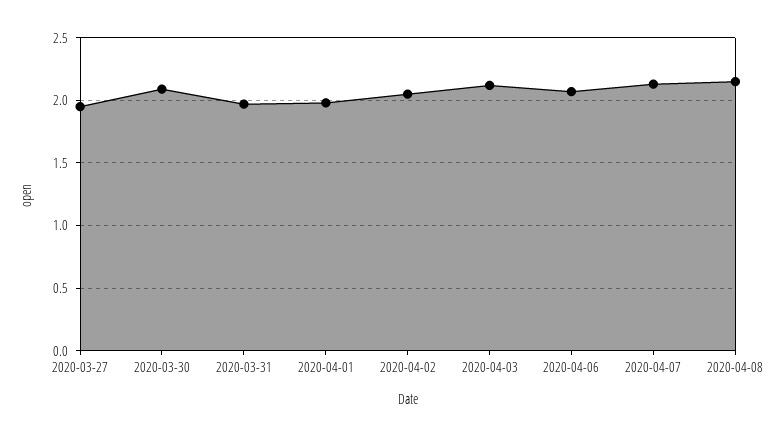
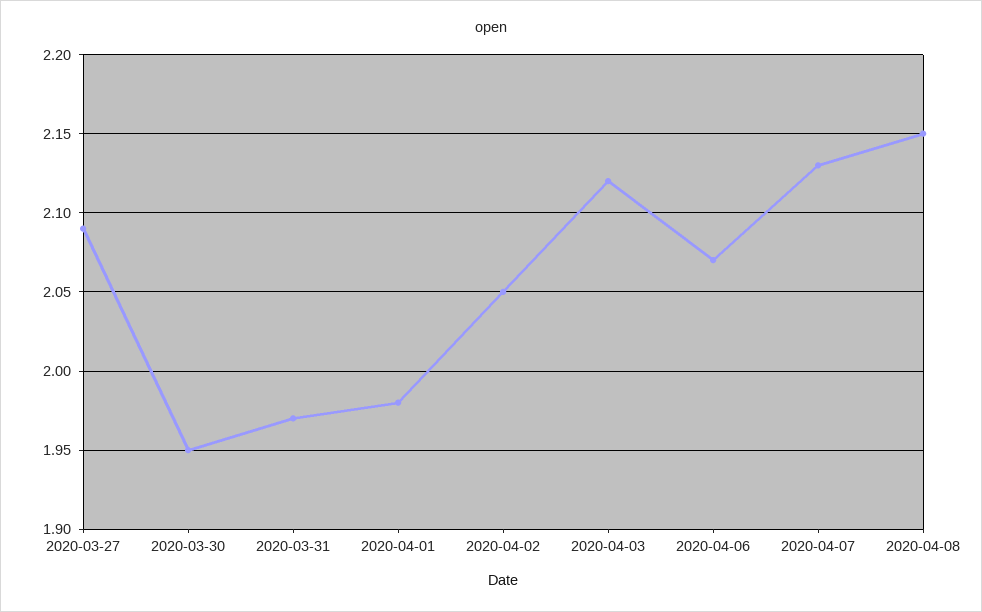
  {
-   "2020-03-27": 1.95,
+   "2020-03-27": 2.09,
-   "2020-03-30": 2.1,
+   "2020-03-30": 1.95,
    "2020-03-31": 1.97,
    "2020-04-01": 1.98,
    "2020-04-02": 2.05,
    "2020-04-03": 2.12,
    "2020-04-06": 2.07,
    "2020-04-07": 2.13,
    "2020-04-08": 2.15
  }

